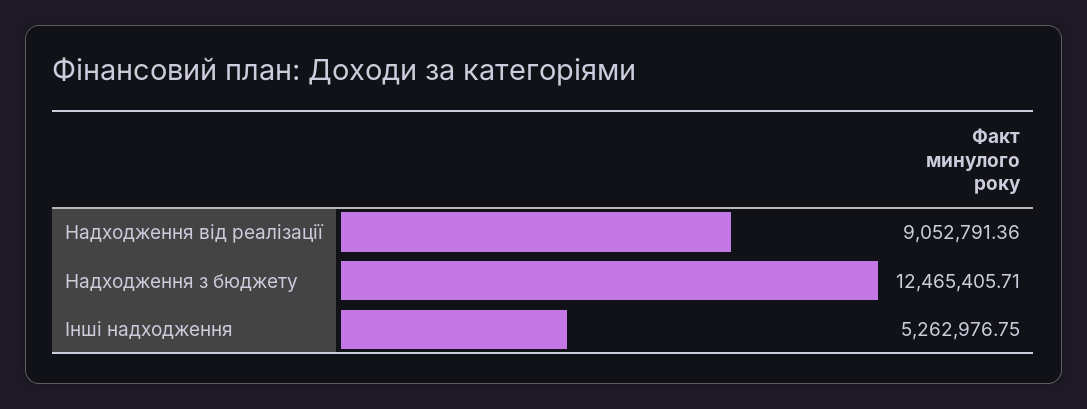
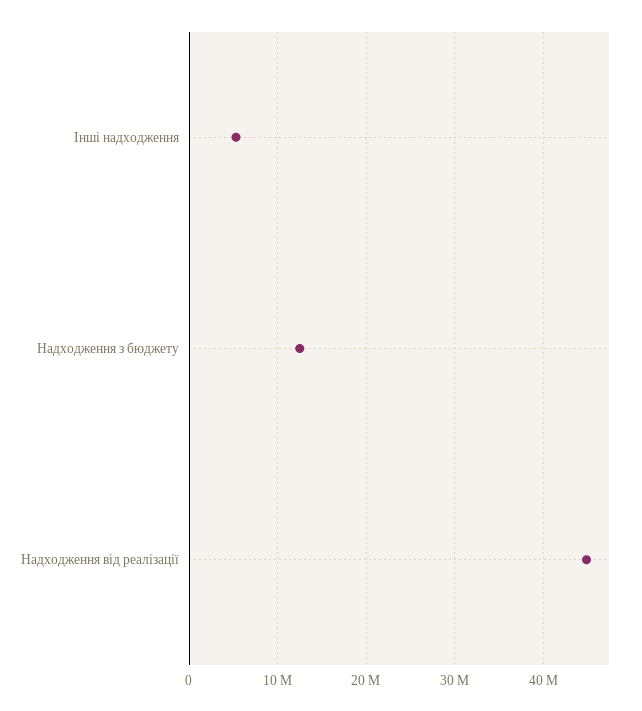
  {
-   "Надходження від реалізації": 9052791.36,
+   "Надходження від реалізації": 45000000,
    "Надходження з бюджету": 12465405.71,
    "Інші надходження": 5262976.75
  }

